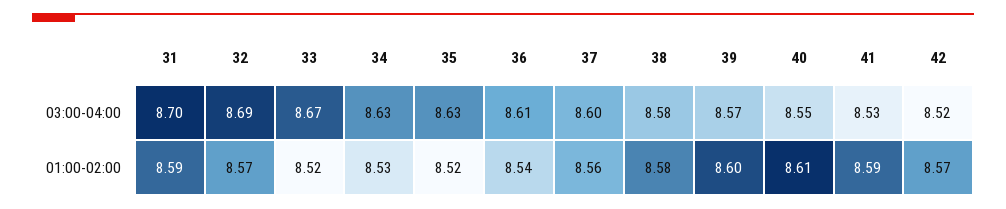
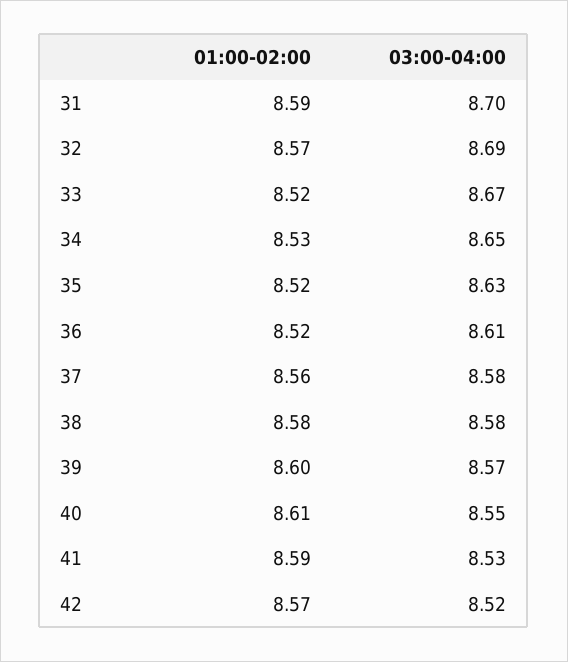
  {
    "31": {
      "03:00-04:00": 8.7,
      "01:00-02:00": 8.59
    },
    "32": {
      "03:00-04:00": 8.69,
      "01:00-02:00": 8.57
    },
    "33": {
      "03:00-04:00": 8.67,
      "01:00-02:00": 8.52
    },
    "34": {
-     "03:00-04:00": 8.63,
+     "03:00-04:00": 8.65,
      "01:00-02:00": 8.53
    },
    "35": {
      "03:00-04:00": 8.63,
      "01:00-02:00": 8.52
    },
    "36": {
      "03:00-04:00": 8.61,
-     "01:00-02:00": 8.54
+     "01:00-02:00": 8.52
    },
    "37": {
-     "03:00-04:00": 8.6,
+     "03:00-04:00": 8.58,
      "01:00-02:00": 8.56
    },
    "38": {
      "03:00-04:00": 8.58,
      "01:00-02:00": 8.58
    },
    "39": {
      "03:00-04:00": 8.57,
      "01:00-02:00": 8.6
    },
    "40": {
      "03:00-04:00": 8.55,
      "01:00-02:00": 8.61
    },
    "41": {
      "03:00-04:00": 8.53,
      "01:00-02:00": 8.59
    },
    "42": {
      "03:00-04:00": 8.52,
      "01:00-02:00": 8.57
    }
  }

